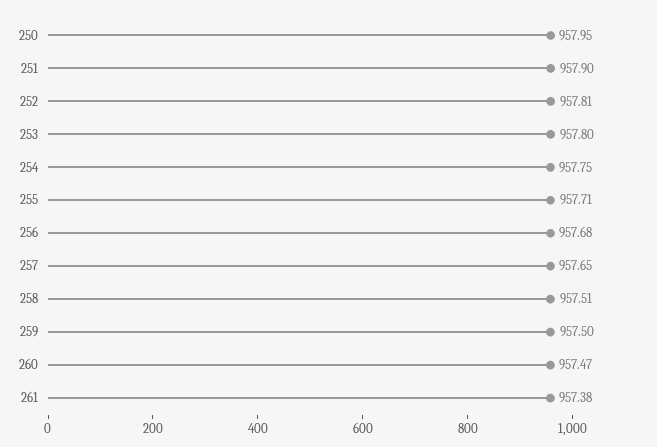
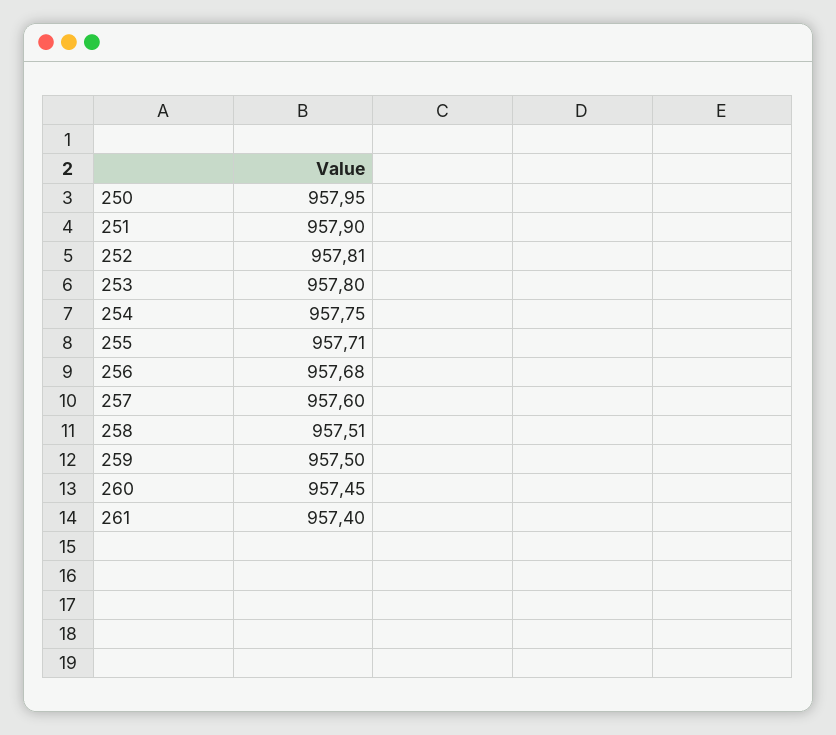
  {
    "250": 957.95,
    "251": 957.9,
    "252": 957.81,
    "253": 957.8,
    "254": 957.75,
    "255": 957.71,
    "256": 957.68,
-   "257": 957.65,
+   "257": 957.6,
    "258": 957.51,
    "259": 957.5,
-   "260": 957.47,
+   "260": 957.45,
-   "261": 957.38
+   "261": 957.4
  }

